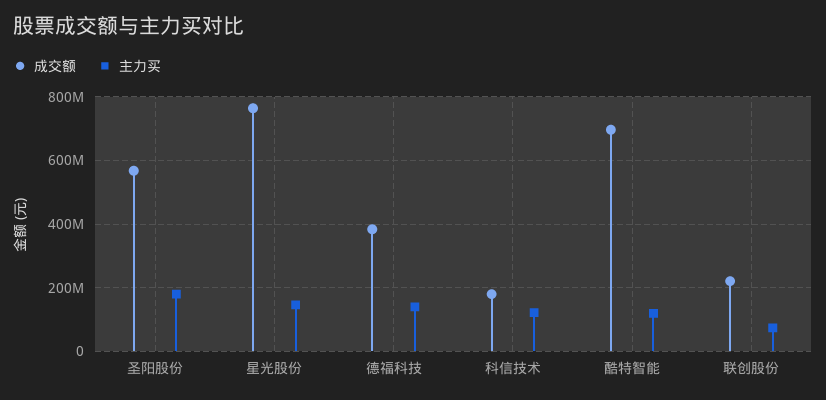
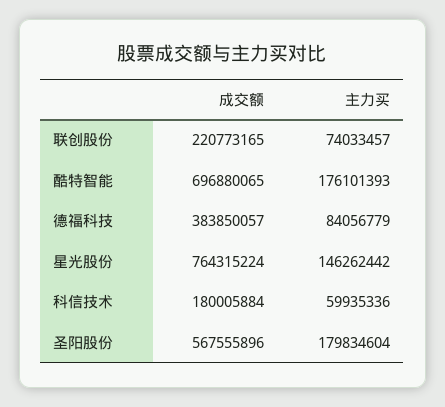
  {
    "成交额": {
      "圣阳股份": 567555896,
      "星光股份": 764315224,
      "德福科技": 383850057,
      "科信技术": 180005884,
      "酷特智能": 696880065,
      "联创股份": 220773165
    },
    "主力买": {
      "圣阳股份": 179834604,
      "星光股份": 146262442,
-     "德福科技": 140000000,
+     "德福科技": 84056779,
-     "科信技术": 120000000,
+     "科信技术": 59935336,
-     "酷特智能": 120000000,
+     "酷特智能": 176101393,
      "联创股份": 74033457
    }
  }

